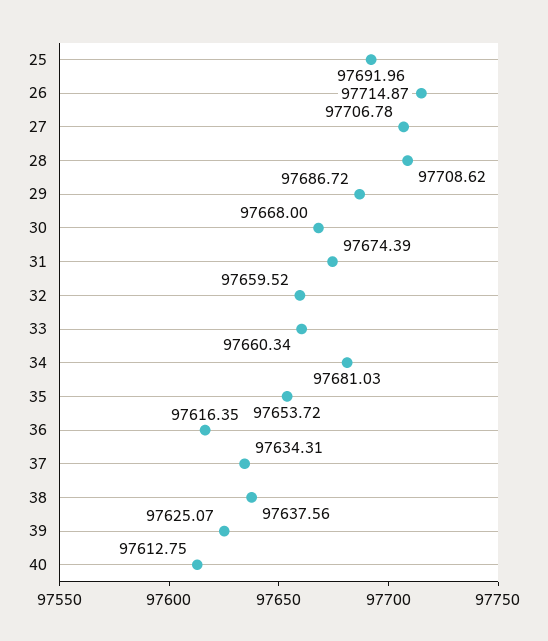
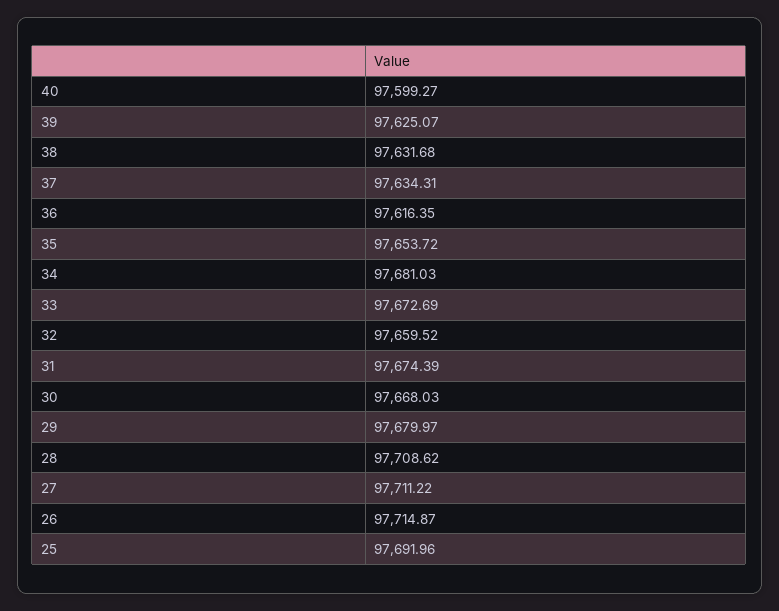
  {
    "25": 97691.96,
    "26": 97714.87,
-   "27": 97706.78,
+   "27": 97711.22,
    "28": 97708.62,
-   "29": 97686.72,
+   "29": 97679.97,
-   "30": 97668,
+   "30": 97668.03,
    "31": 97674.39,
    "32": 97659.52,
-   "33": 97660.34,
+   "33": 97672.69,
    "34": 97681.03,
    "35": 97653.72,
    "36": 97616.35,
    "37": 97634.31,
-   "38": 97637.56,
+   "38": 97631.68,
    "39": 97625.07,
-   "40": 97612.75
+   "40": 97599.27
  }

